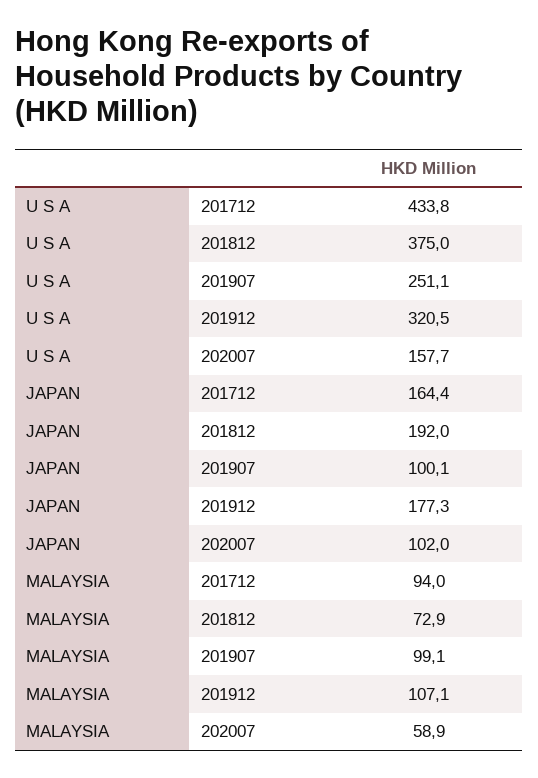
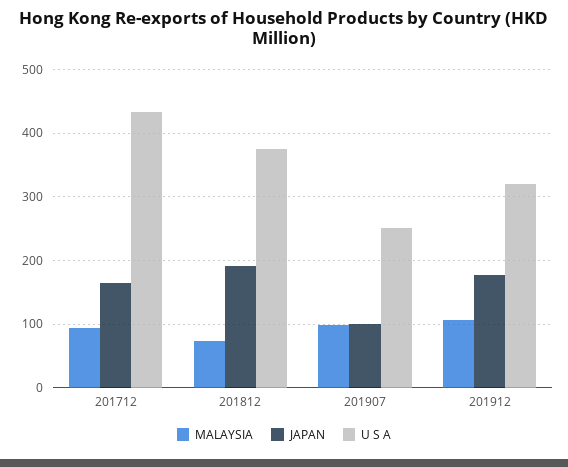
  {
    "U S A": {
      "201712": 433.8,
      "201812": 375,
      "201907": 251.1,
-     "201912": 320.5,
+     "201912": 320.5
-     "202007": 157.7
    },
    "JAPAN": {
      "201712": 164.4,
      "201812": 192,
      "201907": 100.1,
-     "201912": 177.3,
+     "201912": 177.3
-     "202007": 102
    },
    "MALAYSIA": {
      "201712": 94,
      "201812": 72.9,
      "201907": 99.1,
-     "201912": 107.1,
+     "201912": 107.1
-     "202007": 58.9
    }
  }

